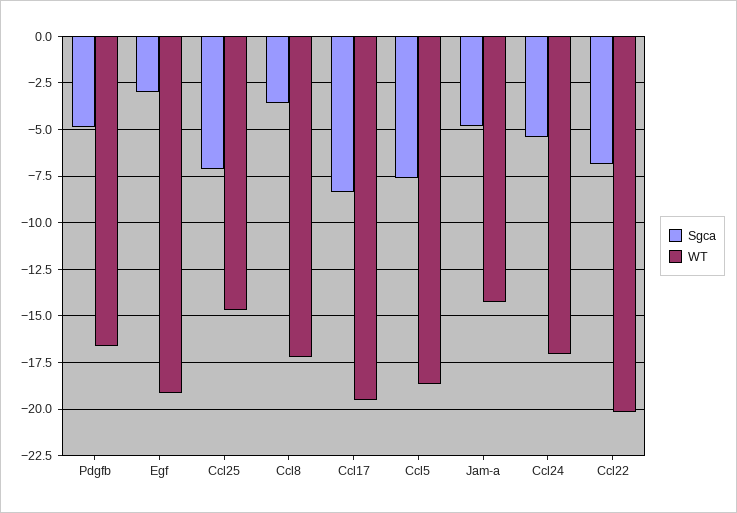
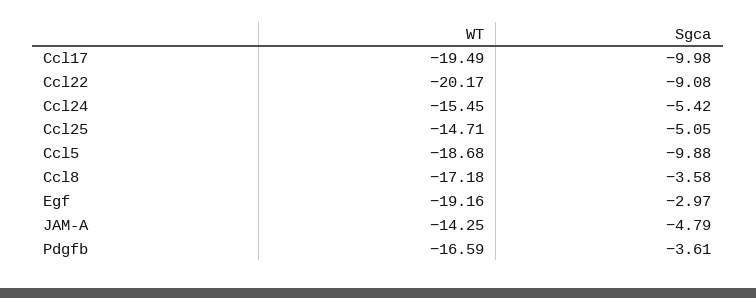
  {
    "Sgca": {
-     "Pdgfb": -5,
+     "Pdgfb": -3.61,
      "Egf": -2.97,
-     "Ccl25": -7,
+     "Ccl25": -5.05,
      "Ccl8": -3.58,
-     "Ccl17": -8.5,
+     "Ccl17": -9.98,
-     "Ccl5": -7.5,
+     "Ccl5": -9.88,
      "Jam-a": -4.79,
      "Ccl24": -5.42,
-     "Ccl22": -7
+     "Ccl22": -9.08
    },
    "WT": {
      "Pdgfb": -16.59,
      "Egf": -19.16,
      "Ccl25": -14.71,
      "Ccl8": -17.18,
      "Ccl17": -19.49,
      "Ccl5": -18.68,
      "Jam-a": -14.25,
-     "Ccl24": -17,
+     "Ccl24": -15.45,
      "Ccl22": -20.17
    }
  }

